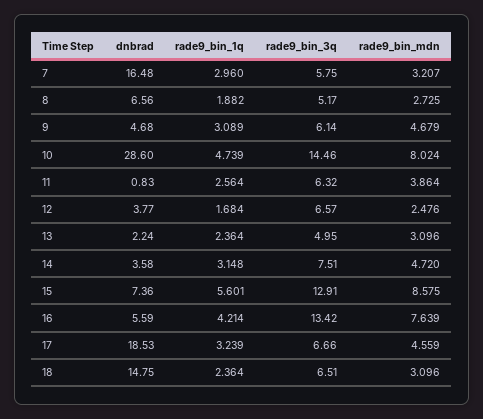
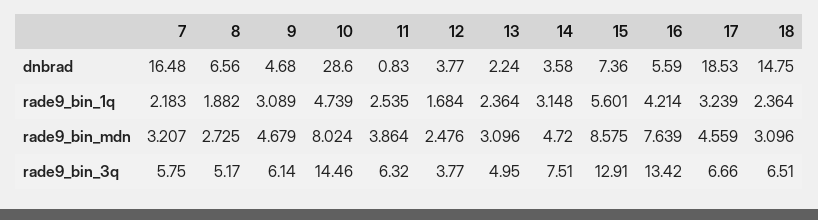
  {
    "dnbrad": {
      "7": 16.48,
      "8": 6.56,
      "9": 4.68,
      "10": 28.6,
      "11": 0.83,
      "12": 3.77,
      "13": 2.24,
      "14": 3.58,
      "15": 7.36,
      "16": 5.59,
      "17": 18.53,
      "18": 14.75
    },
    "rade9_bin_1q": {
-     "7": 2.96,
+     "7": 2.183,
      "8": 1.882,
      "9": 3.089,
      "10": 4.739,
-     "11": 2.564,
+     "11": 2.535,
      "12": 1.684,
      "13": 2.364,
      "14": 3.148,
      "15": 5.601,
      "16": 4.214,
      "17": 3.239,
      "18": 2.364
    },
    "rade9_bin_3q": {
      "7": 5.75,
      "8": 5.17,
      "9": 6.14,
      "10": 14.46,
      "11": 6.32,
-     "12": 6.57,
+     "12": 3.77,
      "13": 4.95,
      "14": 7.51,
      "15": 12.91,
      "16": 13.42,
      "17": 6.66,
      "18": 6.51
    },
    "rade9_bin_mdn": {
      "7": 3.207,
      "8": 2.725,
      "9": 4.679,
      "10": 8.024,
      "11": 3.864,
      "12": 2.476,
      "13": 3.096,
      "14": 4.72,
      "15": 8.575,
      "16": 7.639,
      "17": 4.559,
      "18": 3.096
    }
  }

